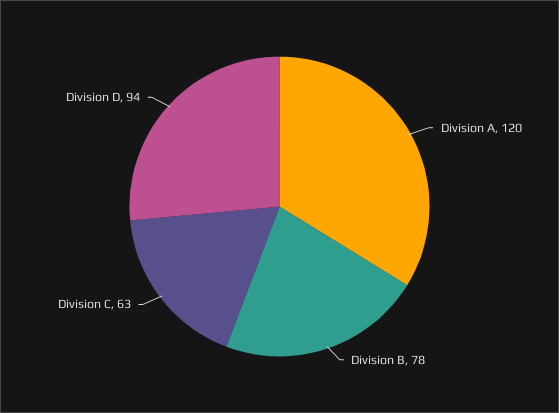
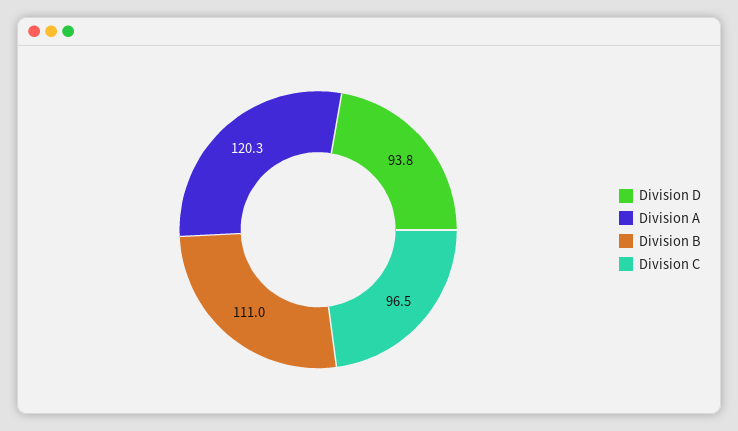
  {
    "Division A": 120.3,
-   "Division B": 78,
+   "Division B": 111,
-   "Division C": 63,
+   "Division C": 96.5,
    "Division D": 93.8
  }

